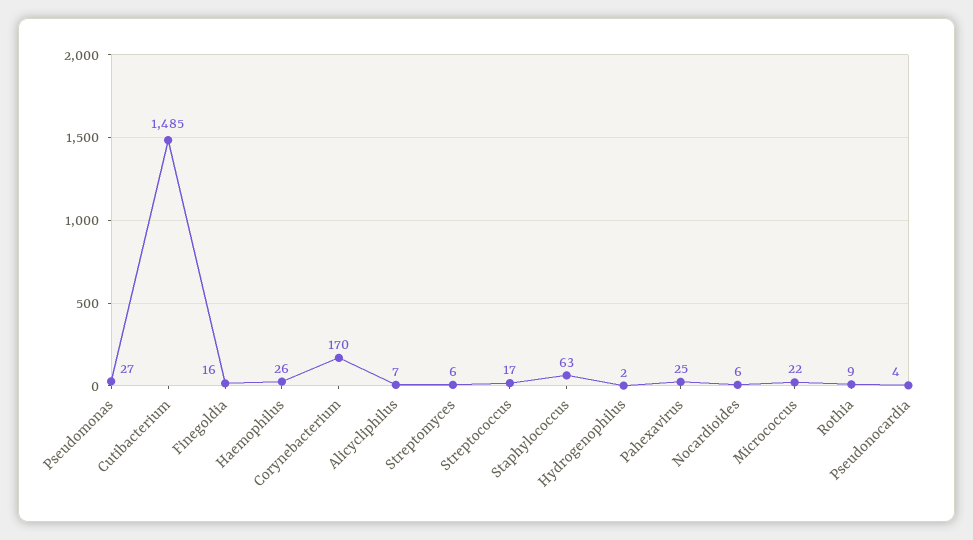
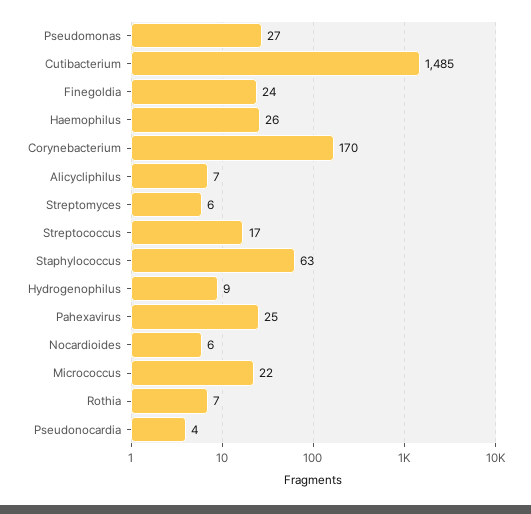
  {
    "Pseudomonas": 27,
    "Cutibacterium": 1485,
-   "Finegoldia": 16,
+   "Finegoldia": 24,
    "Haemophilus": 26,
    "Corynebacterium": 170,
    "Alicycliphilus": 7,
    "Streptomyces": 6,
    "Streptococcus": 17,
    "Staphylococcus": 63,
-   "Hydrogenophilus": 2,
+   "Hydrogenophilus": 9,
    "Pahexavirus": 25,
    "Nocardioides": 6,
    "Micrococcus": 22,
-   "Rothia": 9,
+   "Rothia": 7,
    "Pseudonocardia": 4
  }

